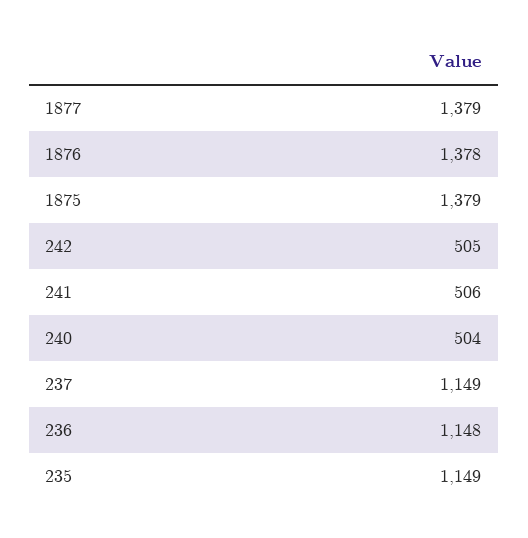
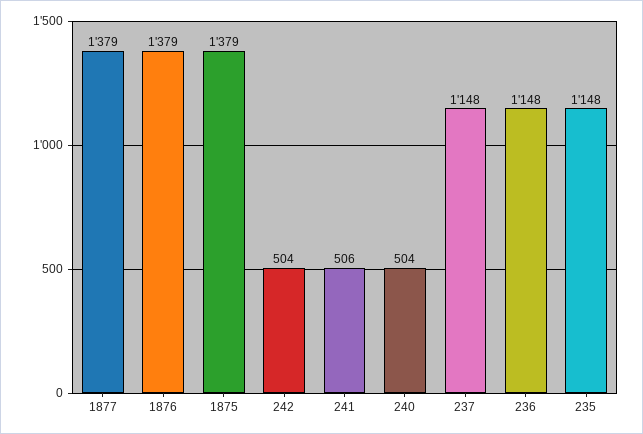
  {
    "1877": 1379,
-   "1876": 1378,
+   "1876": 1379,
    "1875": 1379,
-   "242": 505,
+   "242": 504,
    "241": 506,
    "240": 504,
-   "237": 1149,
+   "237": 1148,
    "236": 1148,
-   "235": 1149
+   "235": 1148
  }

